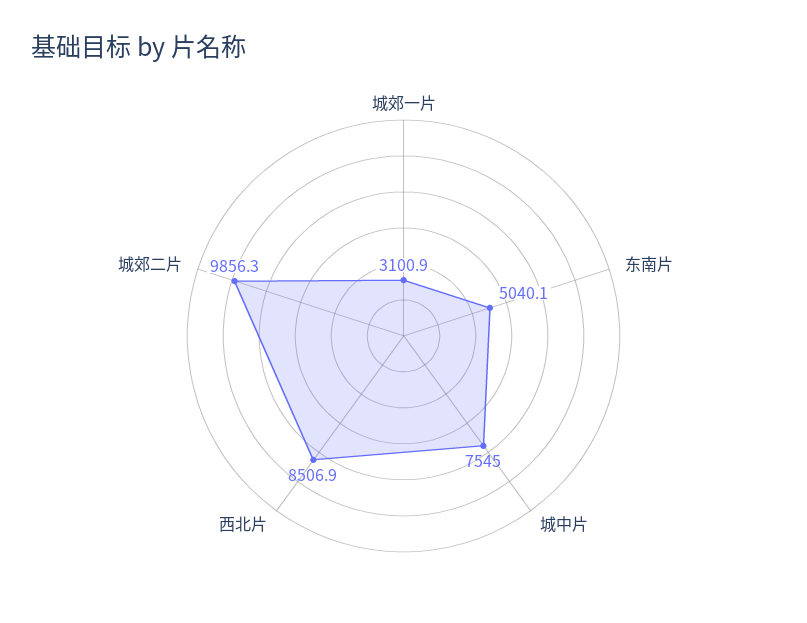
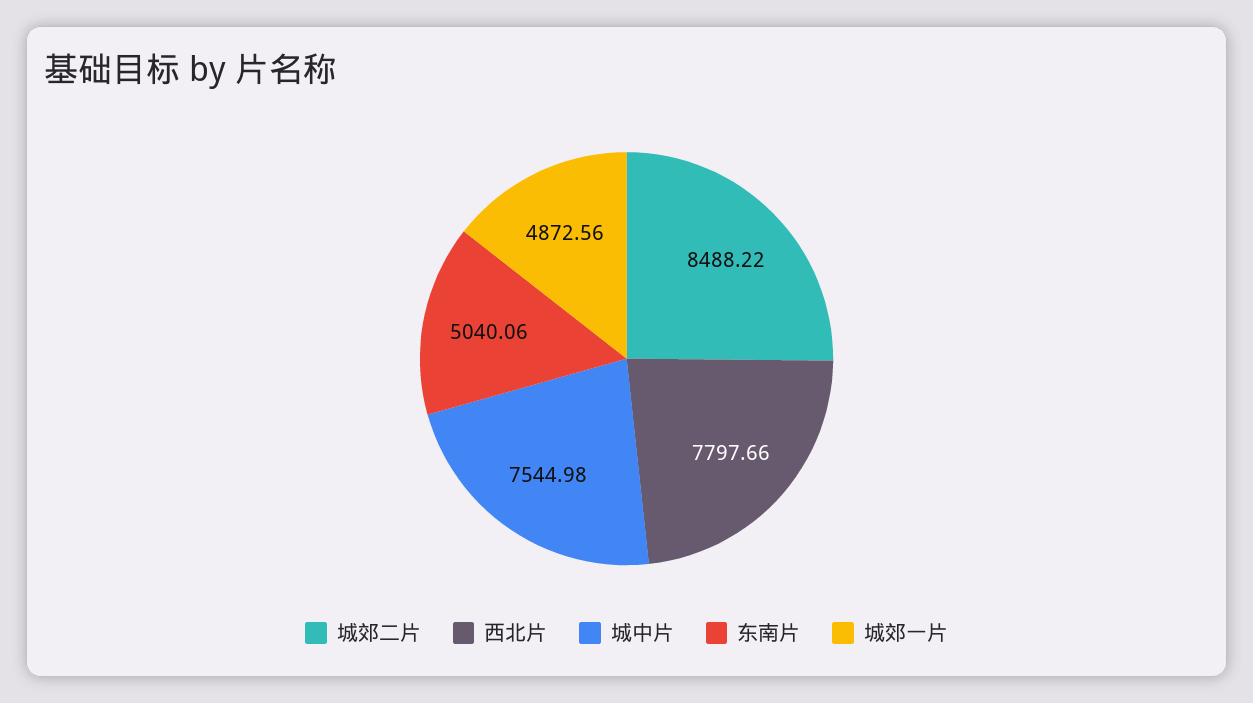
  {
-   "城郊一片": 3100.9,
+   "城郊一片": 4872.56,
    "东南片": 5040.06,
    "城中片": 7544.98,
-   "西北片": 8506.9,
+   "西北片": 7797.66,
-   "城郊二片": 9856.3
+   "城郊二片": 8488.22
  }

